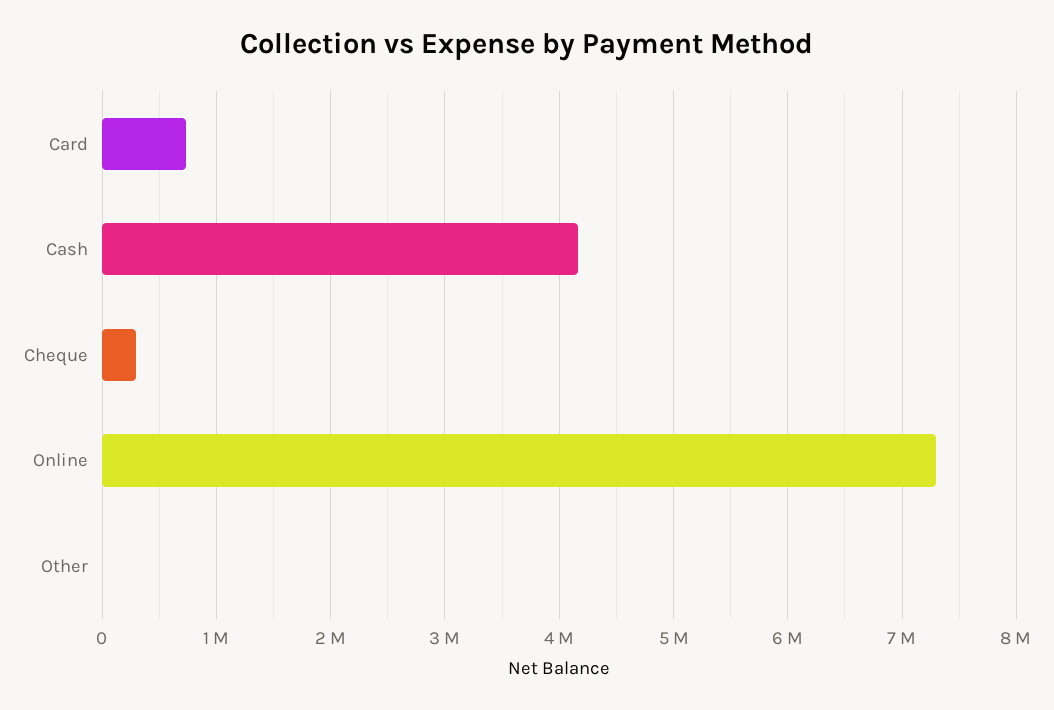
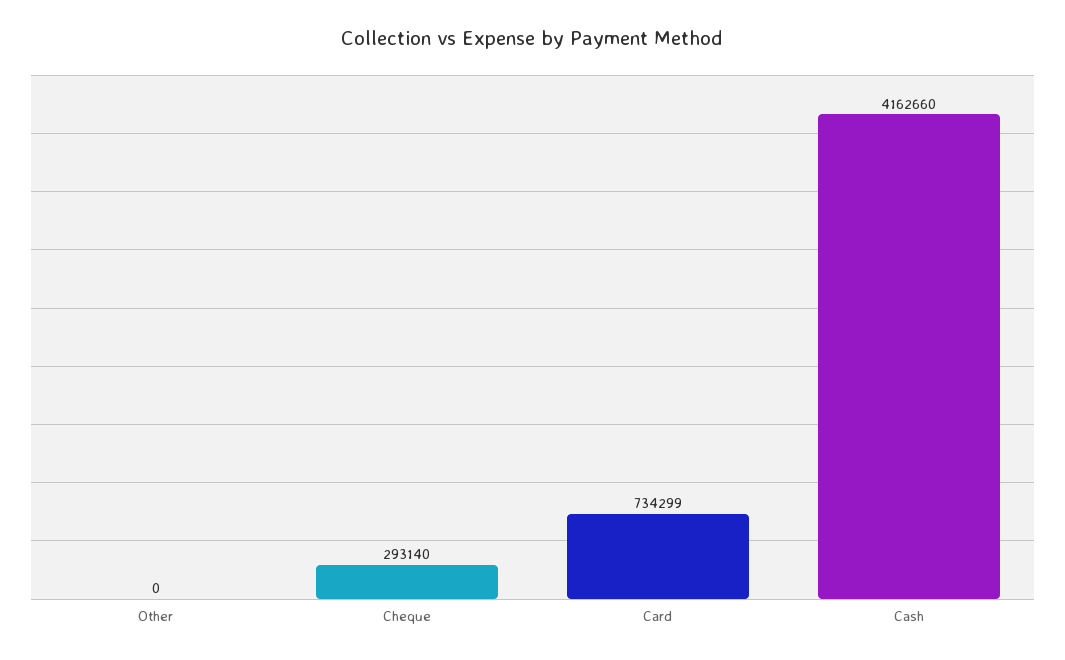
  {
    "Card": 734299,
    "Cash": 4162660,
    "Cheque": 293140,
-   "Online": 7300000,
    "Other": 0
  }

